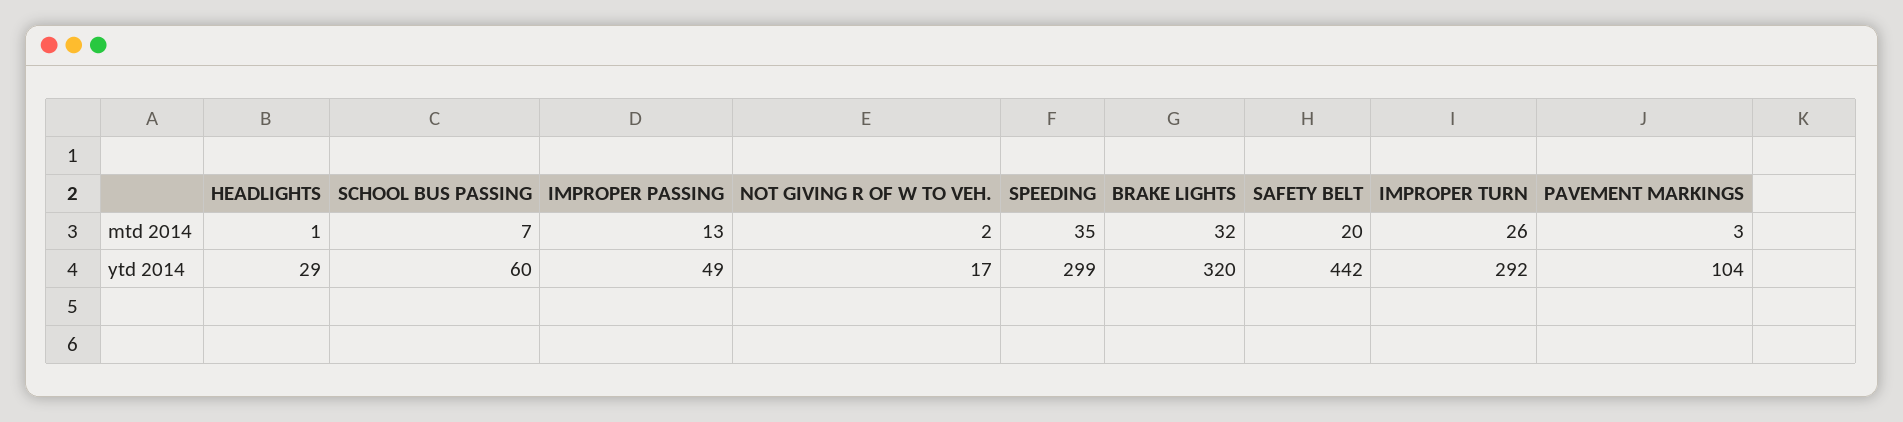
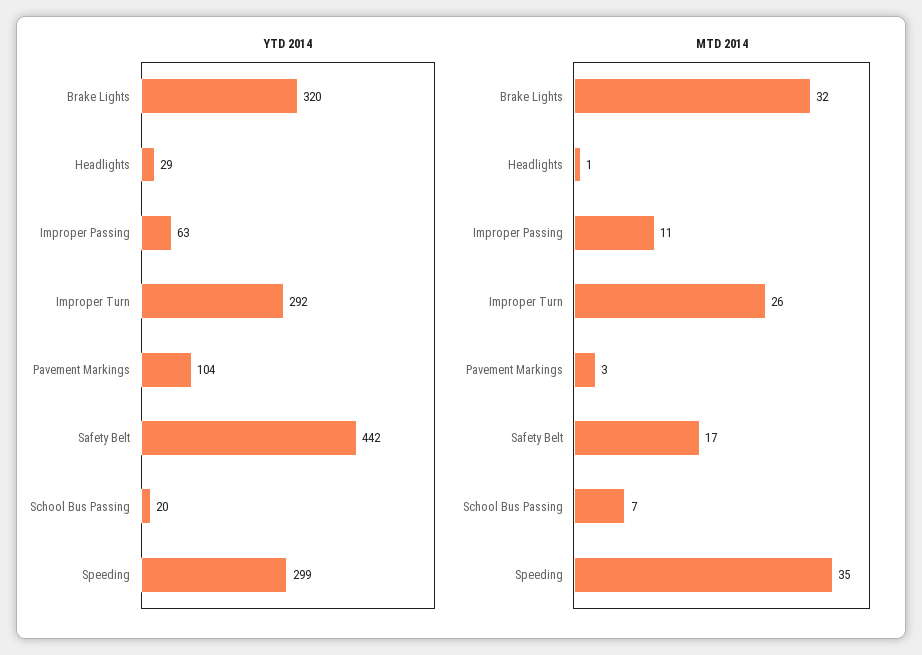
  {
    "mtd 2014": {
      "HEADLIGHTS": 1,
      "SCHOOL BUS PASSING": 7,
-     "IMPROPER PASSING": 13,
+     "IMPROPER PASSING": 11,
-     "NOT GIVING R OF W TO VEH.": 2,
      "SPEEDING": 35,
      "BRAKE LIGHTS": 32,
-     "SAFETY BELT": 20,
+     "SAFETY BELT": 17,
      "IMPROPER TURN": 26,
      "PAVEMENT MARKINGS": 3
    },
    "ytd 2014": {
      "HEADLIGHTS": 29,
-     "SCHOOL BUS PASSING": 60,
+     "SCHOOL BUS PASSING": 20,
-     "IMPROPER PASSING": 49,
+     "IMPROPER PASSING": 63,
-     "NOT GIVING R OF W TO VEH.": 17,
      "SPEEDING": 299,
      "BRAKE LIGHTS": 320,
      "SAFETY BELT": 442,
      "IMPROPER TURN": 292,
      "PAVEMENT MARKINGS": 104
    }
  }

